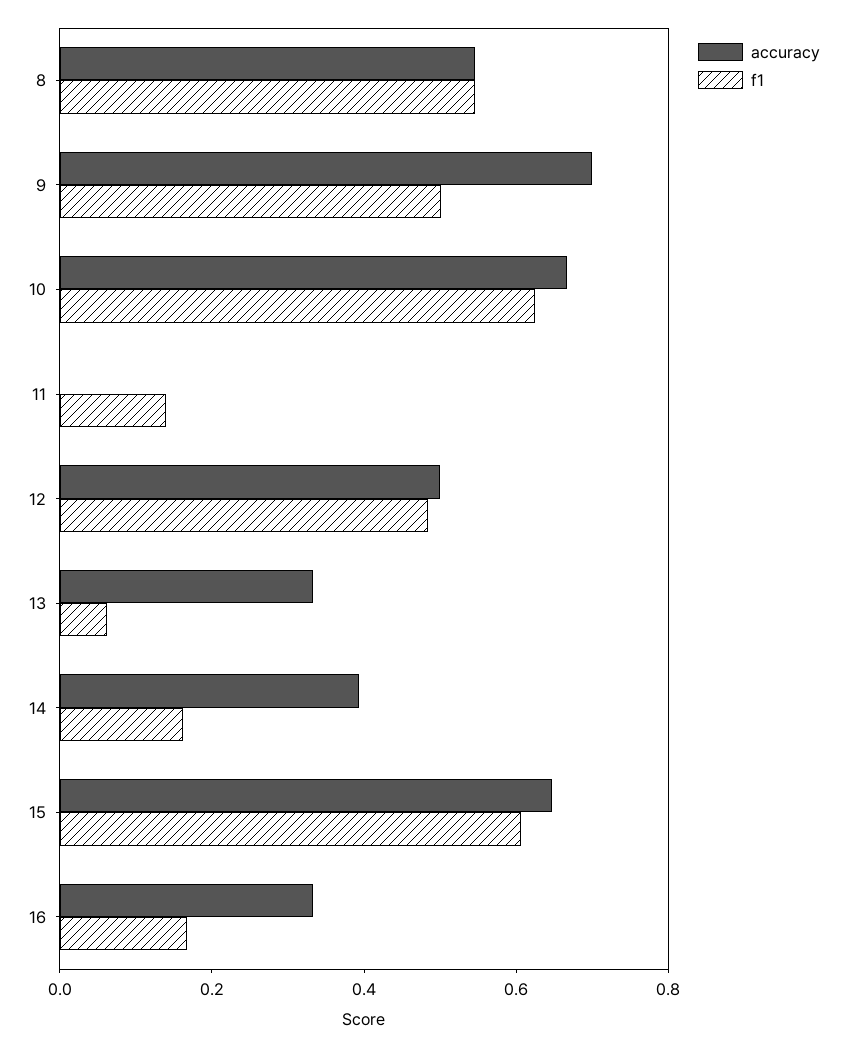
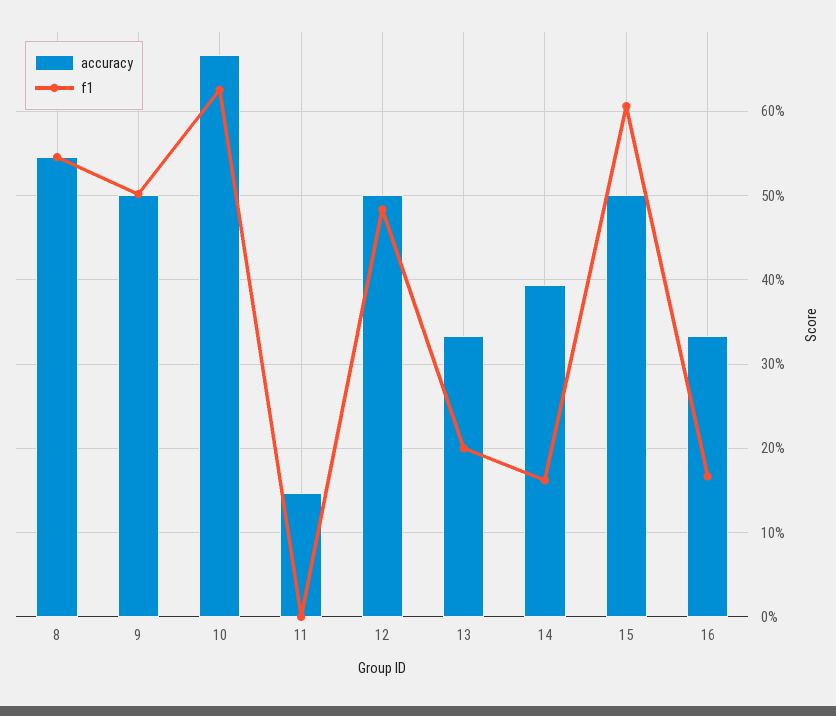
  {
    "accuracy": {
      "8": 0.55,
-     "9": 0.7,
+     "9": 0.5,
      "10": 0.67,
-     "11": 0,
+     "11": 0.15,
      "12": 0.5,
      "13": 0.33,
      "14": 0.39,
-     "15": 0.65,
+     "15": 0.5,
      "16": 0.33
    },
    "f1": {
      "8": 0.55,
      "9": 0.5,
      "10": 0.63,
-     "11": 0.15,
+     "11": 0,
      "12": 0.48,
-     "13": 0.05,
+     "13": 0.2,
      "14": 0.16,
      "15": 0.61,
      "16": 0.17
    }
  }

